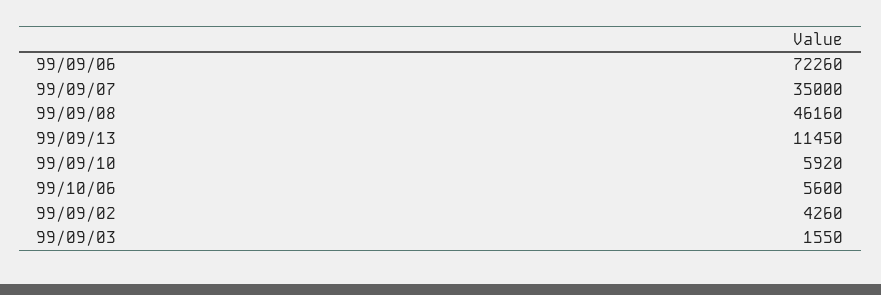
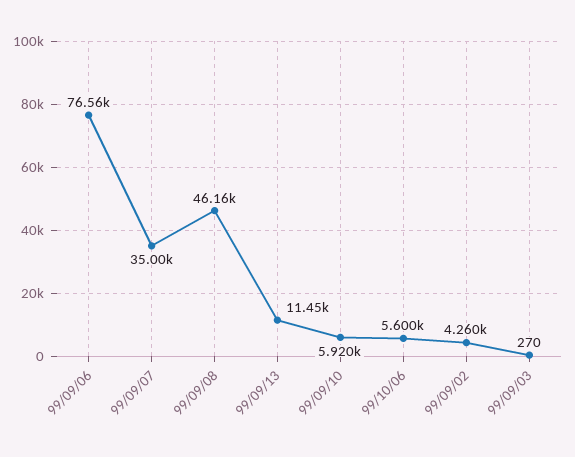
  {
-   "99/09/06": 72260,
+   "99/09/06": 76560,
    "99/09/07": 35000,
    "99/09/08": 46160,
    "99/09/13": 11450,
    "99/09/10": 5920,
    "99/10/06": 5600,
    "99/09/02": 4260,
-   "99/09/03": 1550
+   "99/09/03": 270
  }

